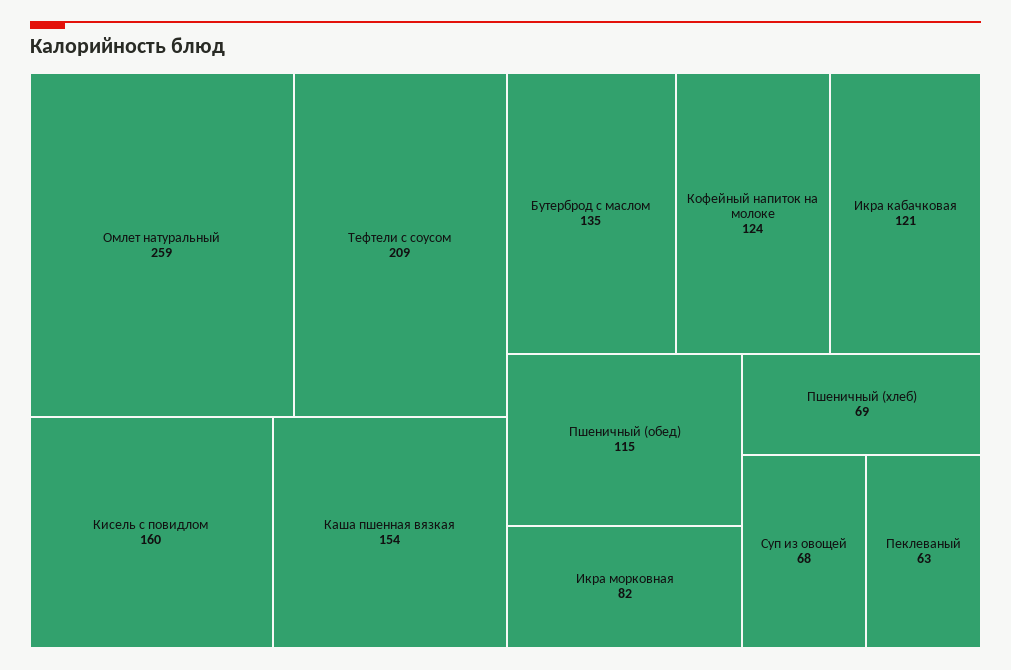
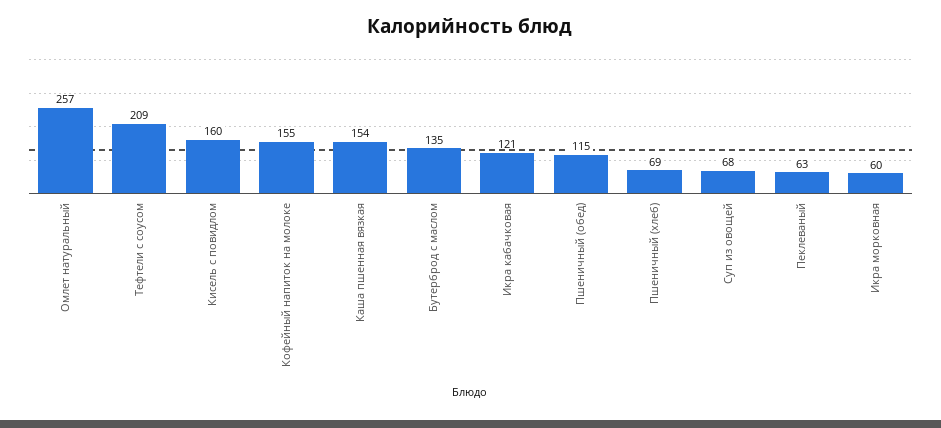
  {
-   "Омлет натуральный": 259,
+   "Омлет натуральный": 257,
    "Тефтели с соусом": 209,
    "Кисель с повидлом": 160,
    "Каша пшенная вязкая": 154,
    "Бутерброд с маслом": 135,
-   "Кофейный напиток на молоке": 124,
+   "Кофейный напиток на молоке": 155,
    "Икра кабачковая": 121,
    "Пшеничный (обед)": 115,
-   "Икра морковная": 82,
+   "Икра морковная": 60,
    "Пшеничный (хлеб)": 69,
    "Суп из овощей": 68,
    "Пеклеваный": 63
  }

